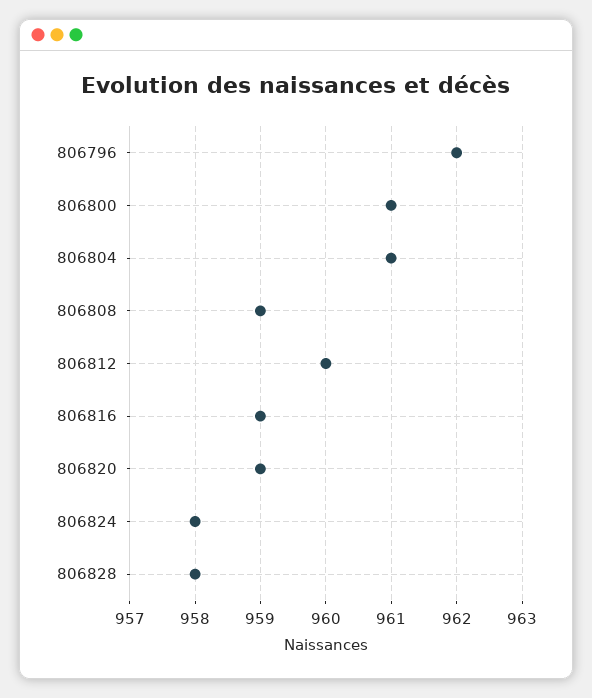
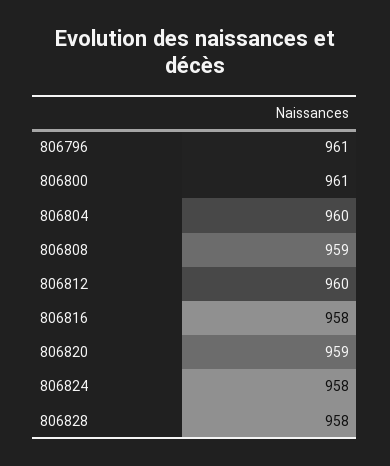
  {
-   "806796": 962,
+   "806796": 961,
    "806800": 961,
-   "806804": 961,
+   "806804": 960,
    "806808": 959,
    "806812": 960,
-   "806816": 959,
+   "806816": 958,
    "806820": 959,
    "806824": 958,
    "806828": 958
  }

